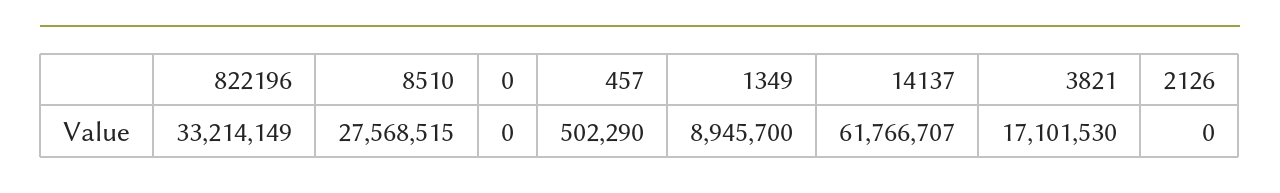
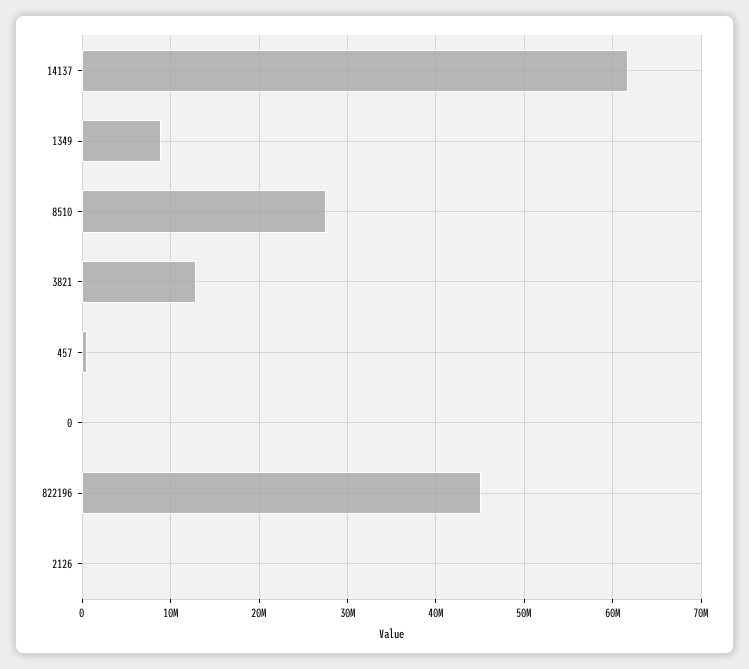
  {
-   "822196": 33214149,
+   "822196": 45000000,
    "8510": 27568515,
    "0": 0,
    "457": 502290,
    "1349": 8945700,
    "14137": 61766707,
-   "3821": 17101530,
+   "3821": 13000000,
    "2126": 0
  }

